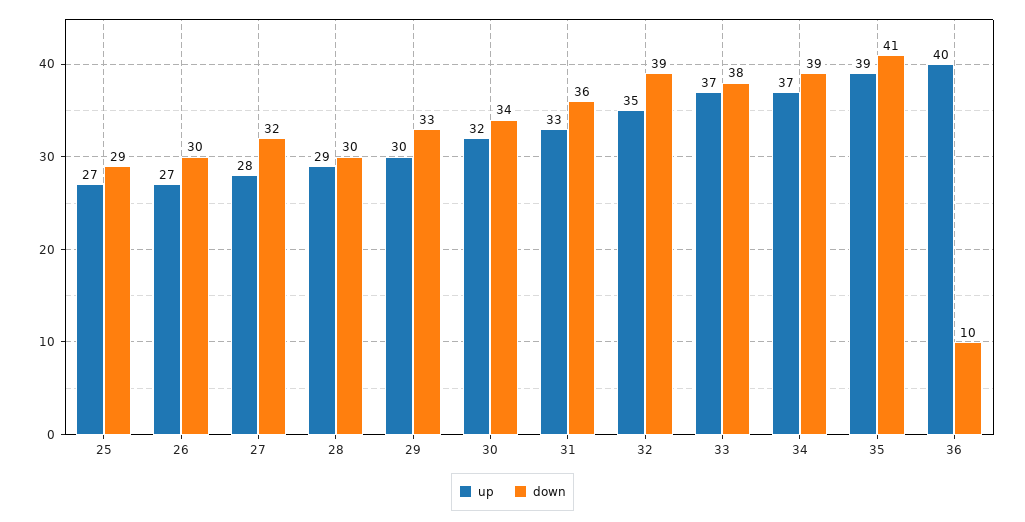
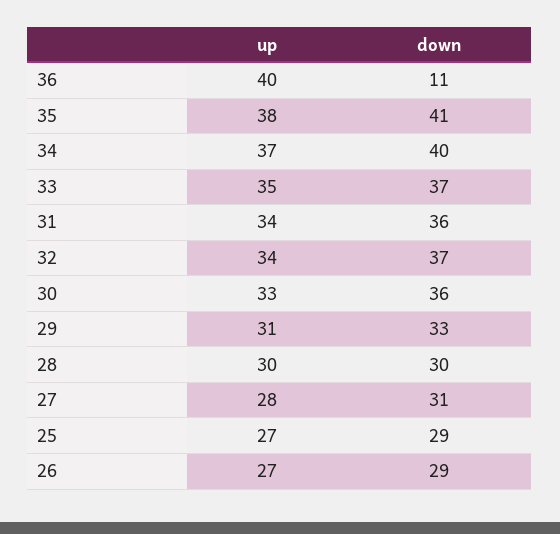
  {
    "up": {
      "25": 27,
      "26": 27,
      "27": 28,
-     "28": 29,
+     "28": 30,
-     "29": 30,
+     "29": 31,
-     "30": 32,
+     "30": 33,
-     "31": 33,
+     "31": 34,
-     "32": 35,
+     "32": 34,
-     "33": 37,
+     "33": 35,
      "34": 37,
-     "35": 39,
+     "35": 38,
      "36": 40
    },
    "down": {
      "25": 29,
-     "26": 30,
+     "26": 29,
-     "27": 32,
+     "27": 31,
      "28": 30,
      "29": 33,
-     "30": 34,
+     "30": 36,
      "31": 36,
-     "32": 39,
+     "32": 37,
-     "33": 38,
+     "33": 37,
-     "34": 39,
+     "34": 40,
      "35": 41,
-     "36": 10
+     "36": 11
    }
  }

